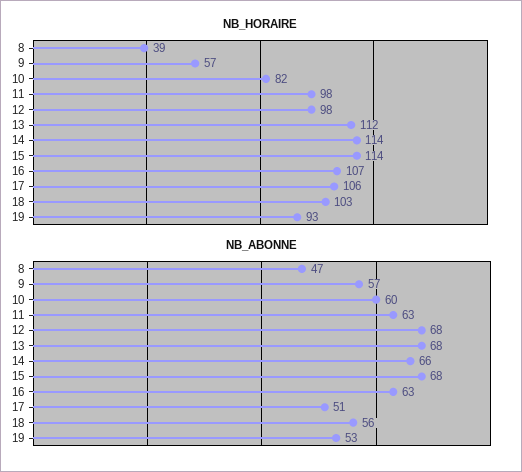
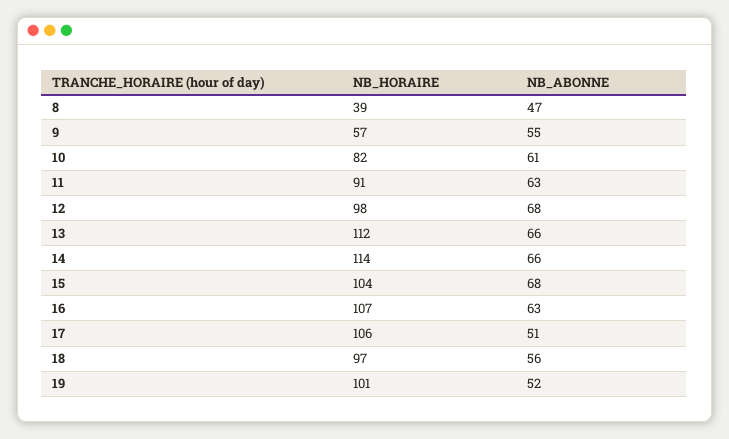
  {
    "NB_HORAIRE": {
      "8": 39,
      "9": 57,
      "10": 82,
-     "11": 98,
+     "11": 91,
      "12": 98,
      "13": 112,
      "14": 114,
-     "15": 114,
+     "15": 104,
      "16": 107,
      "17": 106,
-     "18": 103,
+     "18": 97,
-     "19": 93
+     "19": 101
    },
    "NB_ABONNE": {
      "8": 47,
-     "9": 57,
+     "9": 55,
-     "10": 60,
+     "10": 61,
      "11": 63,
      "12": 68,
-     "13": 68,
+     "13": 66,
      "14": 66,
      "15": 68,
      "16": 63,
      "17": 51,
      "18": 56,
-     "19": 53
+     "19": 52
    }
  }

